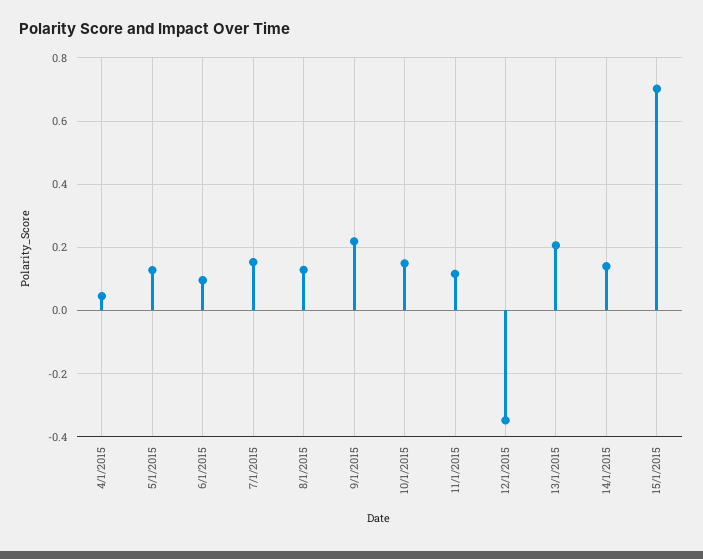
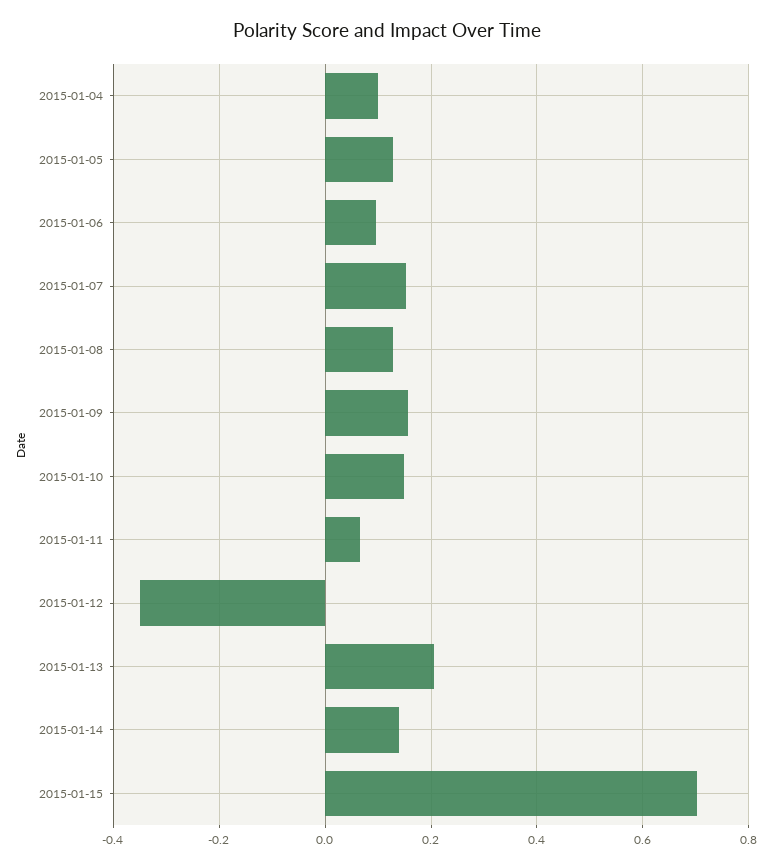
  {
-   "4/1/2015": 0.04,
+   "4/1/2015": 0.1,
    "5/1/2015": 0.12,
    "6/1/2015": 0.1,
    "7/1/2015": 0.16,
    "8/1/2015": 0.12,
-   "9/1/2015": 0.22,
+   "9/1/2015": 0.16,
    "10/1/2015": 0.14,
-   "11/1/2015": 0.12,
+   "11/1/2015": 0.06,
    "12/1/2015": -0.34,
    "13/1/2015": 0.2,
    "14/1/2015": 0.14,
    "15/1/2015": 0.7
  }

